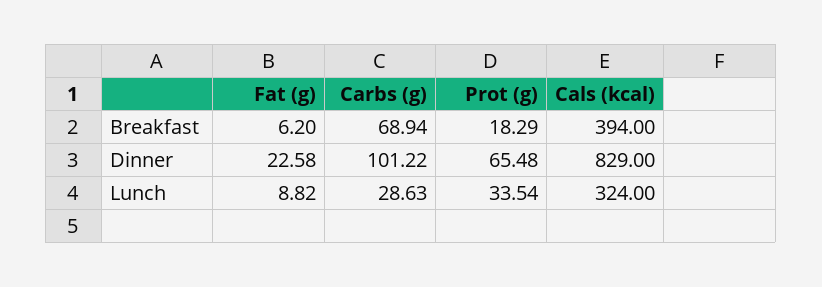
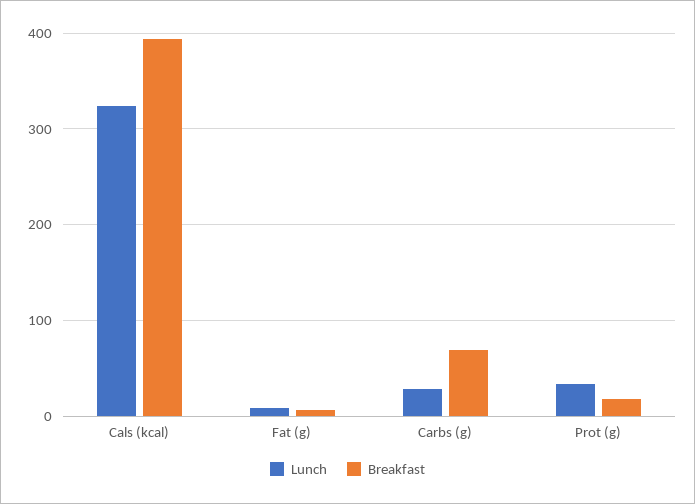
  {
    "Breakfast": {
      "Fat (g)": 6.2,
      "Carbs (g)": 68.94,
      "Prot (g)": 18.29,
      "Cals (kcal)": 394
    },
-   "Dinner": {
-     "Fat (g)": 22.58,
-     "Carbs (g)": 101.22,
-     "Prot (g)": 65.48,
-     "Cals (kcal)": 829
-   },
    "Lunch": {
      "Fat (g)": 8.82,
      "Carbs (g)": 28.63,
      "Prot (g)": 33.54,
      "Cals (kcal)": 324
    }
  }

